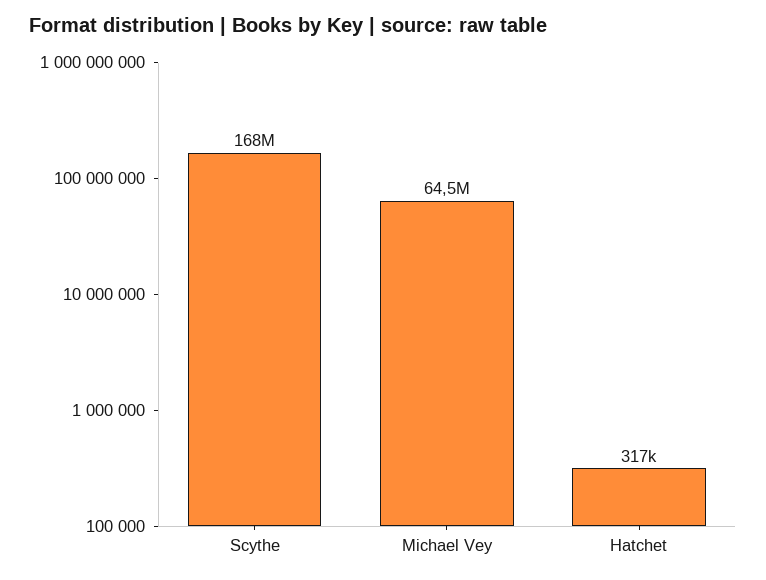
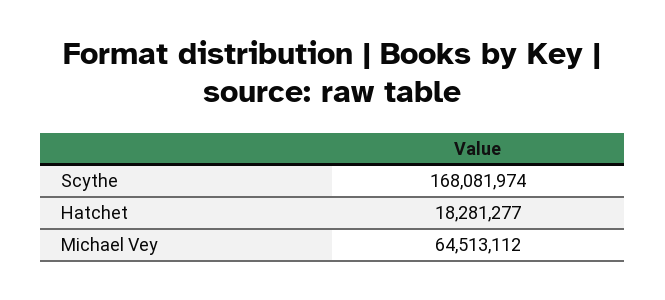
  {
    "Scythe": 168081974,
    "Michael Vey": 64513112,
-   "Hatchet": 317000
+   "Hatchet": 18281277
  }

